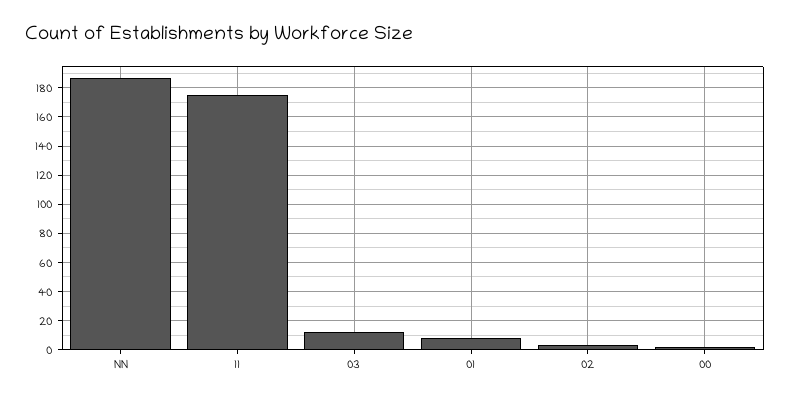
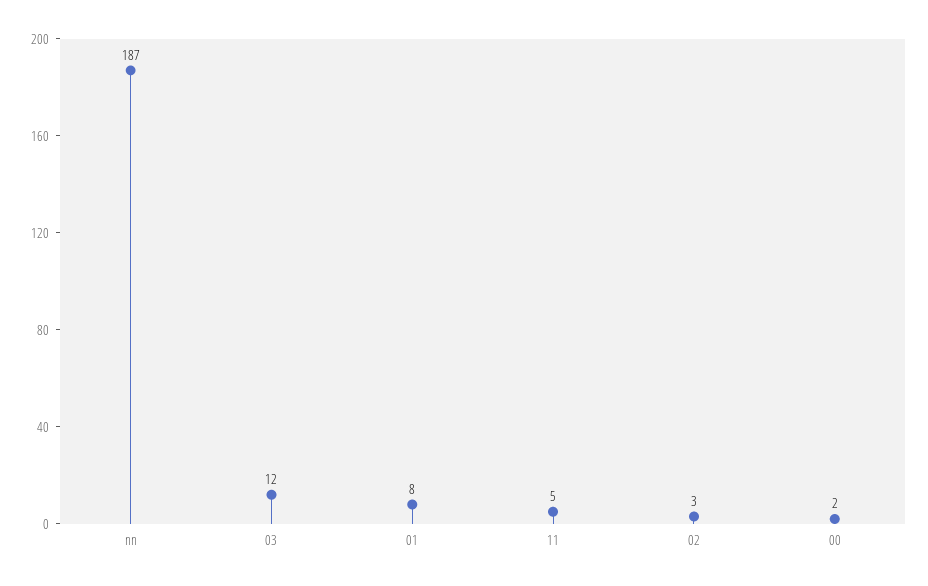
  {
    "NN": 187,
-   "11": 175,
+   "11": 5,
    "03": 12,
    "01": 8,
    "02": 3,
    "00": 2
  }

